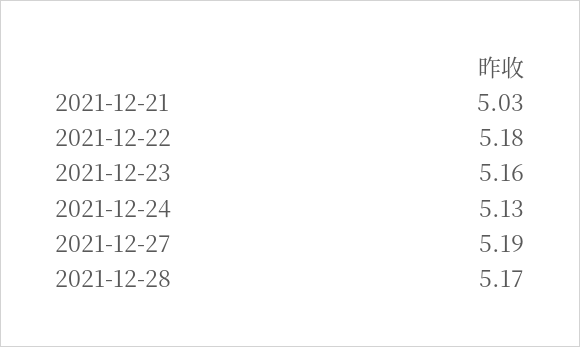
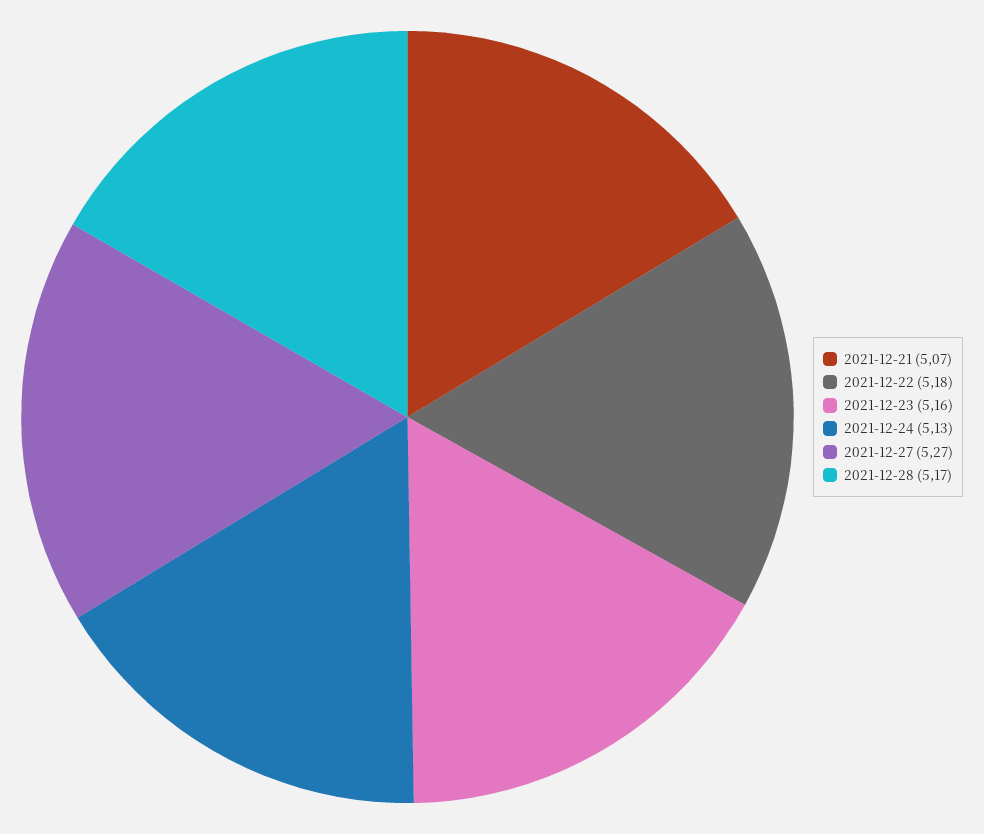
  {
-   "2021-12-21": 5.03,
+   "2021-12-21": 5.07,
    "2021-12-22": 5.18,
    "2021-12-23": 5.16,
    "2021-12-24": 5.13,
-   "2021-12-27": 5.19,
+   "2021-12-27": 5.27,
    "2021-12-28": 5.17
  }

